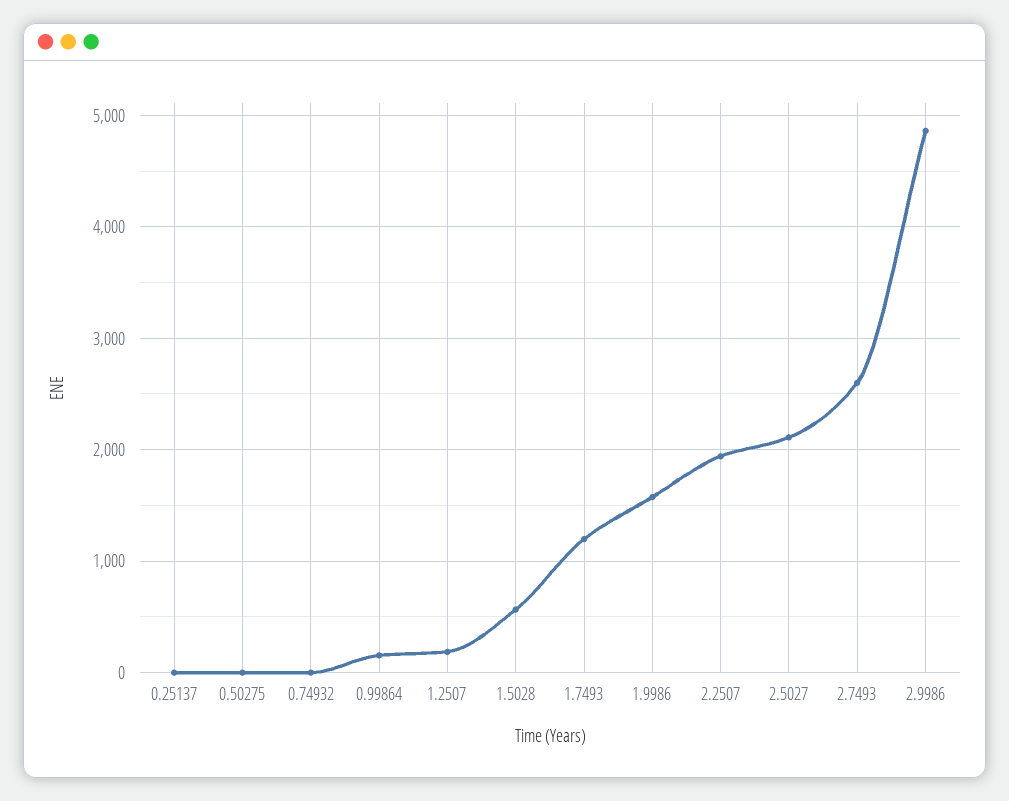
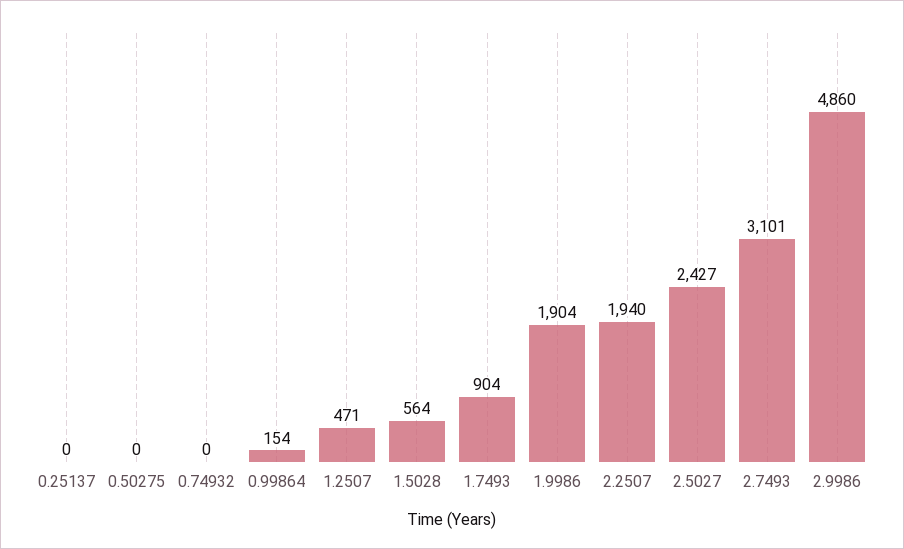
  {
    "0.25137": 0,
    "0.50275": 0,
    "0.74932": 0,
    "0.99864": 154,
-   "1.2507": 200,
+   "1.2507": 471,
    "1.5028": 564,
-   "1.7493": 1200,
+   "1.7493": 904,
-   "1.9986": 1600,
+   "1.9986": 1904,
    "2.2507": 1940,
-   "2.5027": 2100,
+   "2.5027": 2427,
-   "2.7493": 2600,
+   "2.7493": 3101,
    "2.9986": 4860
  }

